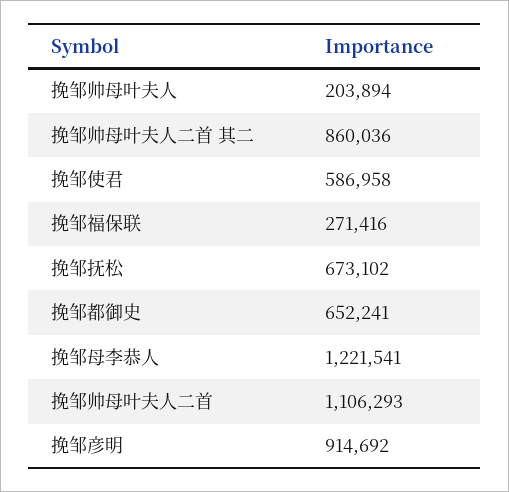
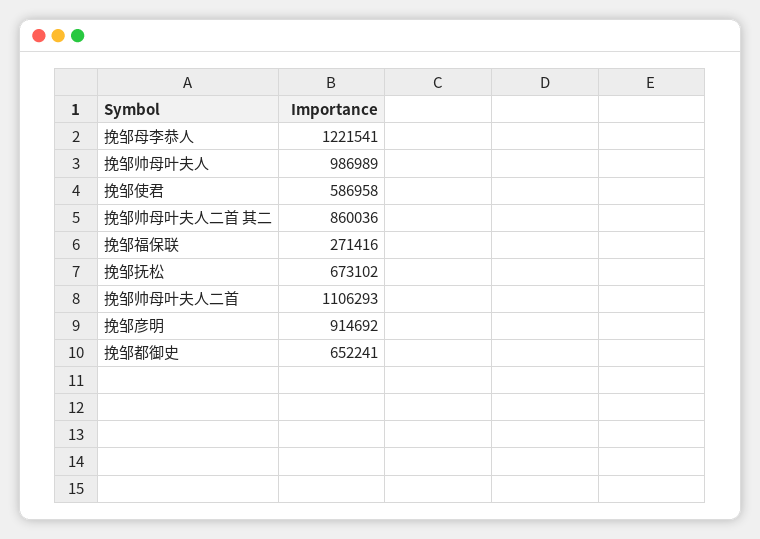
  {
-   "挽邹帅母叶夫人": 203894,
+   "挽邹帅母叶夫人": 986989,
    "挽邹帅母叶夫人二首 其二": 860036,
    "挽邹使君": 586958,
    "挽邹福保联": 271416,
    "挽邹抚松": 673102,
    "挽邹都御史": 652241,
    "挽邹母李恭人": 1221541,
    "挽邹帅母叶夫人二首": 1106293,
    "挽邹彦明": 914692
  }

